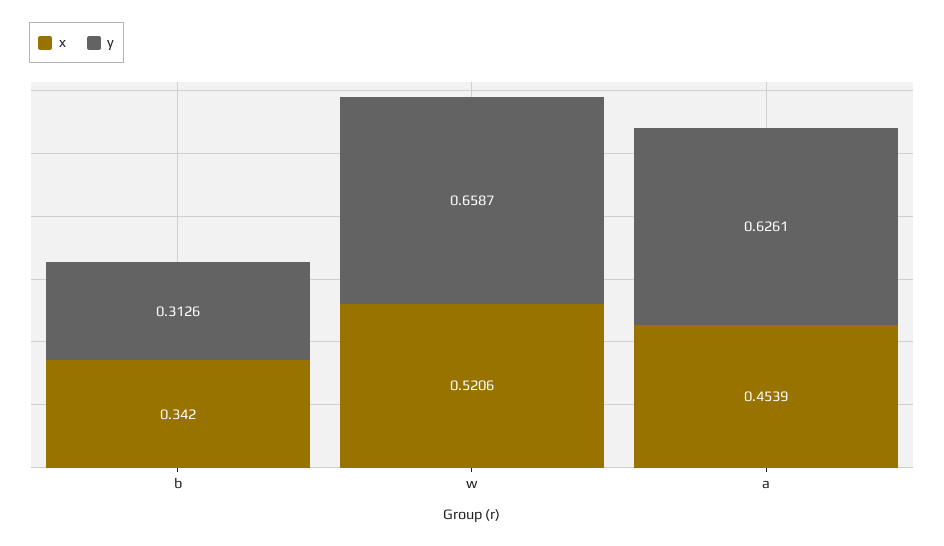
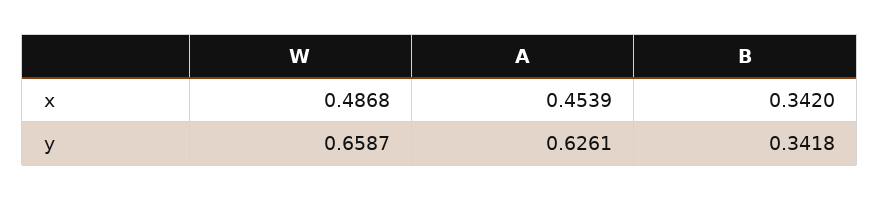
  {
    "x": {
      "b": 0.342,
-     "w": 0.5206,
+     "w": 0.4868,
      "a": 0.4539
    },
    "y": {
-     "b": 0.3126,
+     "b": 0.3418,
      "w": 0.6587,
      "a": 0.6261
    }
  }

